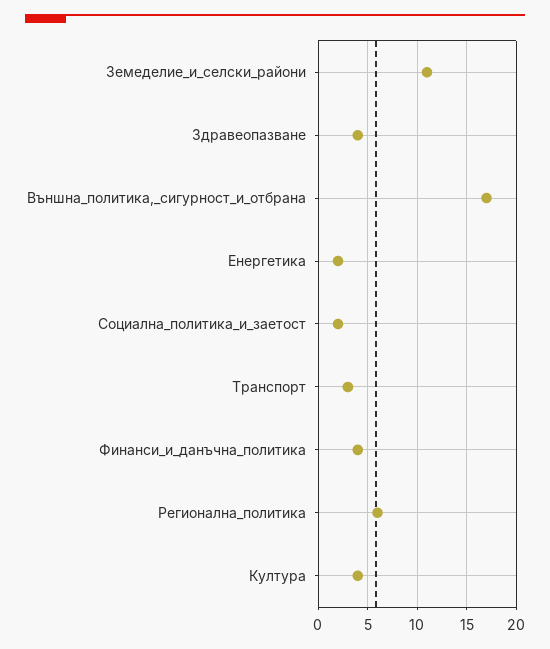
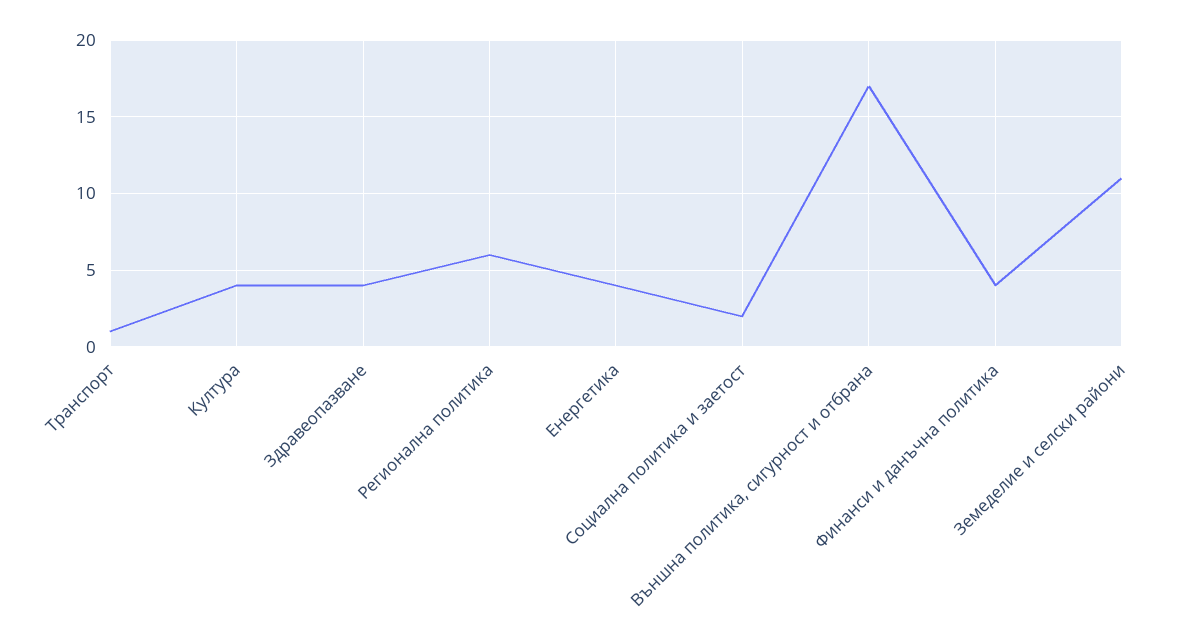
  {
    "Земеделие_и_селски_райони": 11,
    "Здравеопазване": 4,
    "Външна_политика,_сигурност_и_отбрана": 17,
-   "Енергетика": 2,
+   "Енергетика": 4,
    "Социална_политика_и_заетост": 2,
-   "Транспорт": 3,
+   "Транспорт": 1,
    "Финанси_и_данъчна_политика": 4,
    "Регионална_политика": 6,
    "Култура": 4
  }

